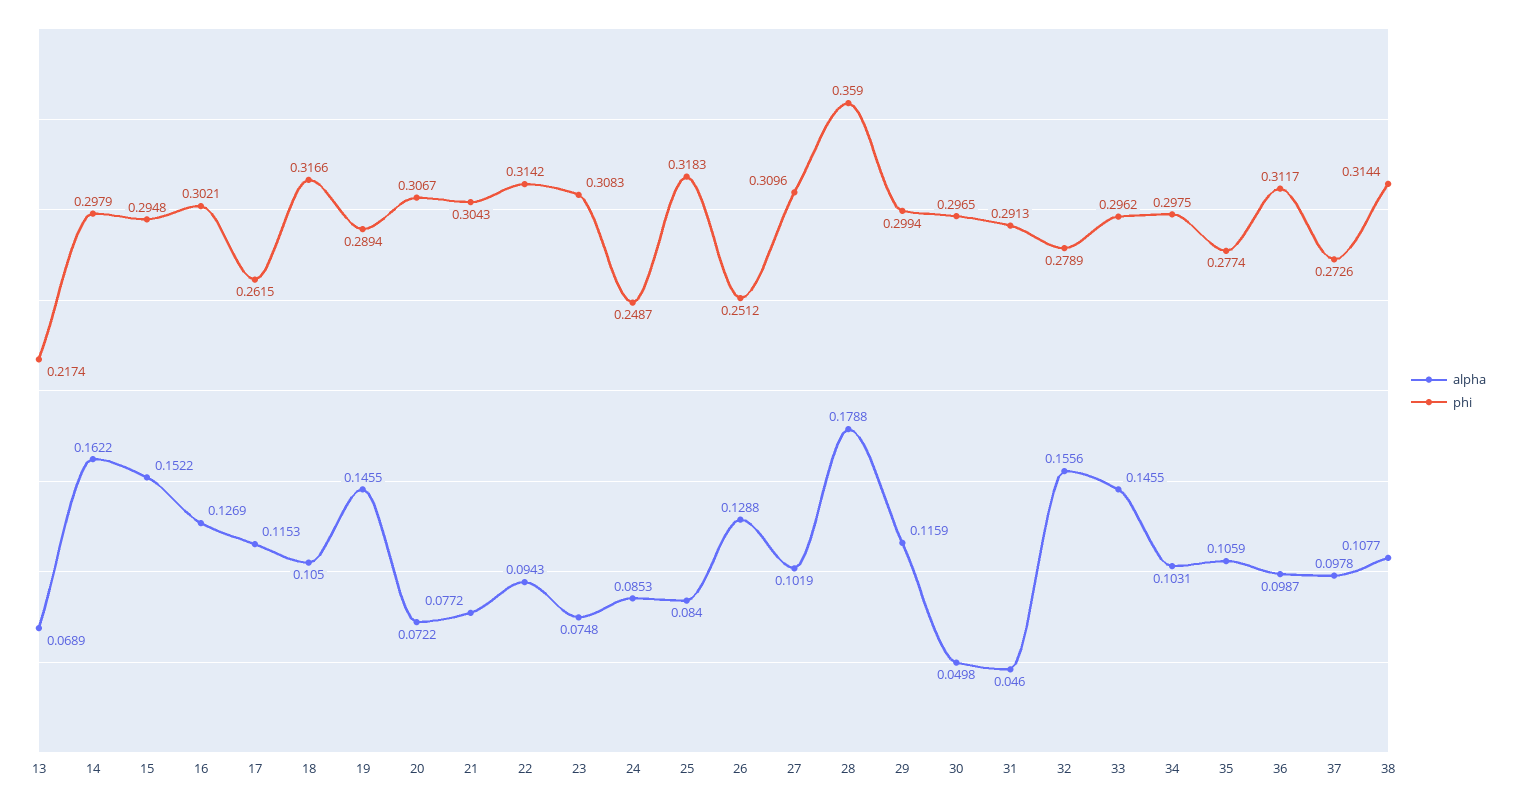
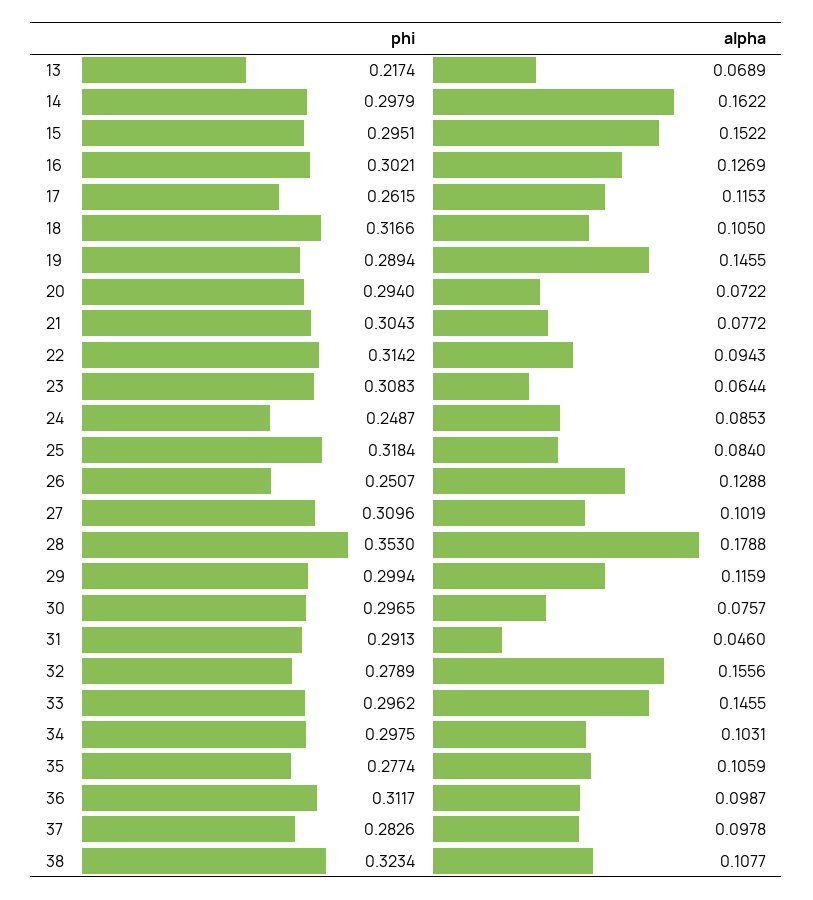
  {
    "alpha": {
      "13": 0.0689,
      "14": 0.1622,
      "15": 0.1522,
      "16": 0.1269,
      "17": 0.1153,
      "18": 0.105,
      "19": 0.1455,
      "20": 0.0722,
      "21": 0.0772,
      "22": 0.0943,
-     "23": 0.0748,
+     "23": 0.0644,
      "24": 0.0853,
      "25": 0.084,
      "26": 0.1288,
      "27": 0.1019,
      "28": 0.1788,
      "29": 0.1159,
-     "30": 0.0498,
+     "30": 0.0757,
      "31": 0.046,
      "32": 0.1556,
      "33": 0.1455,
      "34": 0.1031,
      "35": 0.1059,
      "36": 0.0987,
      "37": 0.0978,
      "38": 0.1077
    },
    "phi": {
      "13": 0.2174,
      "14": 0.2979,
-     "15": 0.2948,
+     "15": 0.2951,
      "16": 0.3021,
      "17": 0.2615,
      "18": 0.3166,
      "19": 0.2894,
-     "20": 0.3067,
+     "20": 0.294,
      "21": 0.3043,
      "22": 0.3142,
      "23": 0.3083,
      "24": 0.2487,
-     "25": 0.3183,
+     "25": 0.3184,
-     "26": 0.2512,
+     "26": 0.2507,
      "27": 0.3096,
-     "28": 0.359,
+     "28": 0.353,
      "29": 0.2994,
      "30": 0.2965,
      "31": 0.2913,
      "32": 0.2789,
      "33": 0.2962,
      "34": 0.2975,
      "35": 0.2774,
      "36": 0.3117,
-     "37": 0.2726,
+     "37": 0.2826,
-     "38": 0.3144
+     "38": 0.3234
    }
  }

